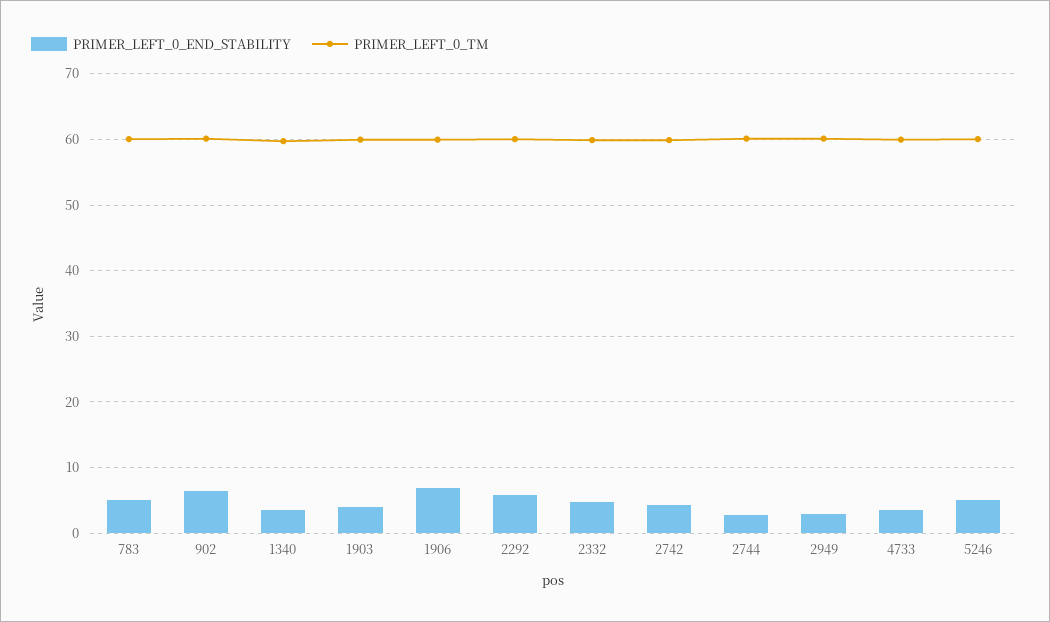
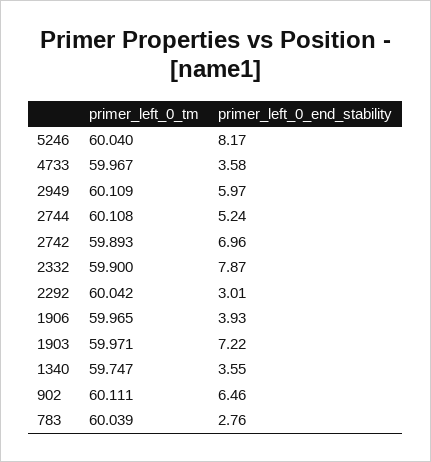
  {
    "PRIMER_LEFT_0_END_STABILITY": {
-     "783": 5,
+     "783": 2.76,
      "902": 6.46,
      "1340": 3.55,
-     "1903": 4,
+     "1903": 7.22,
-     "1906": 7,
+     "1906": 3.93,
-     "2292": 6,
+     "2292": 3.01,
-     "2332": 5,
+     "2332": 7.87,
-     "2742": 4,
+     "2742": 6.96,
-     "2744": 3,
+     "2744": 5.24,
-     "2949": 3,
+     "2949": 5.97,
      "4733": 3.58,
-     "5246": 5
+     "5246": 8.17
    },
    "PRIMER_LEFT_0_TM": {
      "783": 60.039,
      "902": 60.111,
      "1340": 59.747,
      "1903": 59.971,
      "1906": 59.965,
      "2292": 60.042,
      "2332": 59.9,
      "2742": 59.893,
      "2744": 60.108,
      "2949": 60.109,
      "4733": 59.967,
      "5246": 60.04
    }
  }

